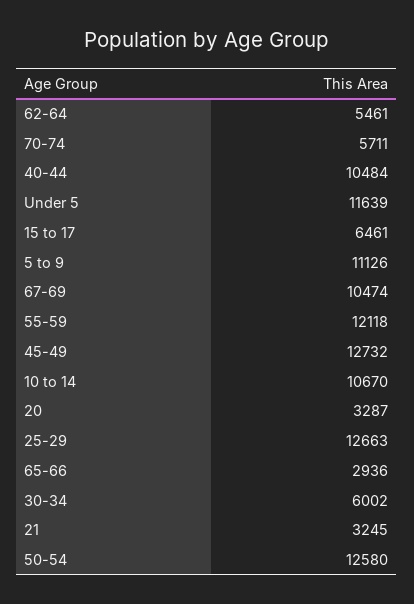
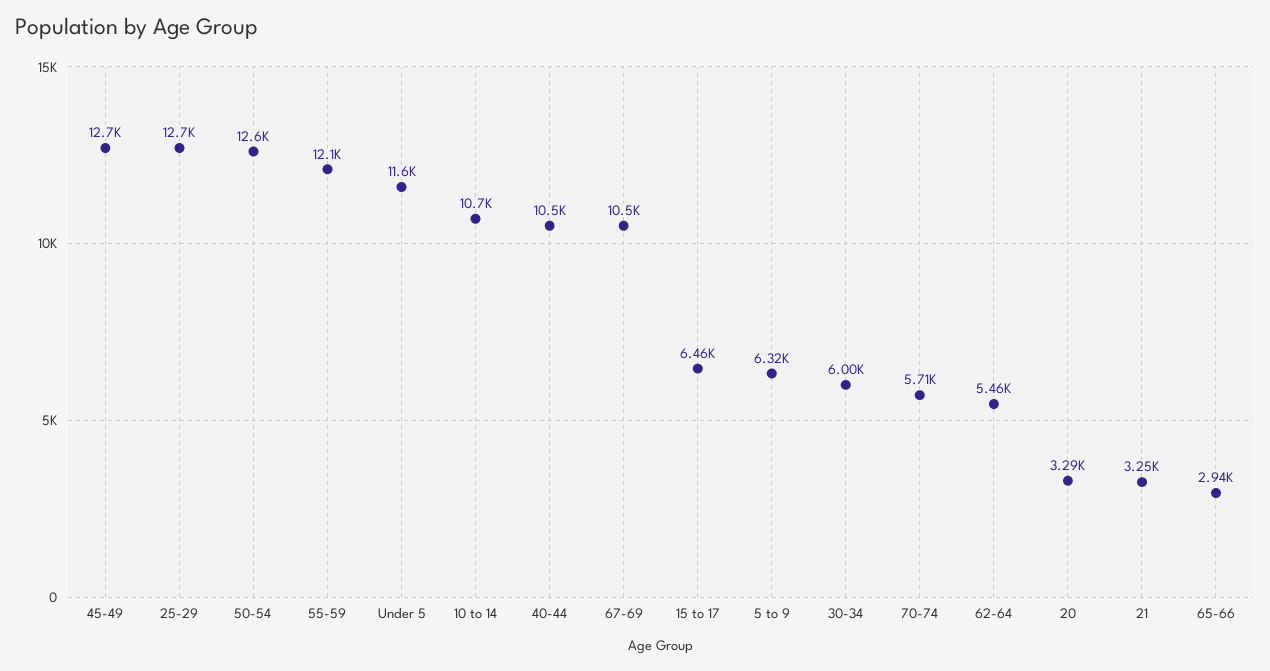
  {
    "62-64": 5461,
    "70-74": 5711,
    "40-44": 10484,
    "Under 5": 11639,
    "15 to 17": 6461,
-   "5 to 9": 11126,
+   "5 to 9": 6320,
    "67-69": 10474,
    "55-59": 12118,
    "45-49": 12732,
    "10 to 14": 10670,
    "20": 3287,
    "25-29": 12663,
    "65-66": 2936,
    "30-34": 6002,
    "21": 3245,
    "50-54": 12580
  }

